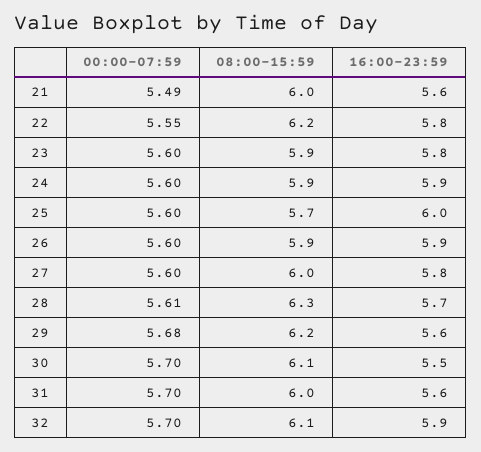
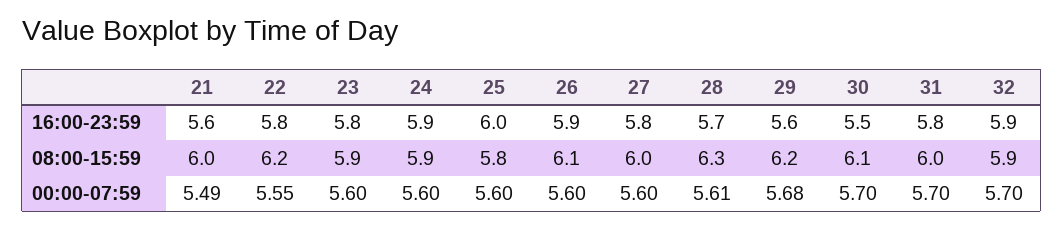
  {
    "00:00-07:59": {
      "21": 5.49,
      "22": 5.55,
      "23": 5.6,
      "24": 5.6,
      "25": 5.6,
      "26": 5.6,
      "27": 5.6,
      "28": 5.61,
      "29": 5.68,
      "30": 5.7,
      "31": 5.7,
      "32": 5.7
    },
    "08:00-15:59": {
      "21": 6,
      "22": 6.2,
      "23": 5.9,
      "24": 5.9,
-     "25": 5.7,
+     "25": 5.8,
-     "26": 5.9,
+     "26": 6.1,
      "27": 6,
      "28": 6.3,
      "29": 6.2,
      "30": 6.1,
      "31": 6,
-     "32": 6.1
+     "32": 5.9
    },
    "16:00-23:59": {
      "21": 5.6,
      "22": 5.8,
      "23": 5.8,
      "24": 5.9,
      "25": 6,
      "26": 5.9,
      "27": 5.8,
      "28": 5.7,
      "29": 5.6,
      "30": 5.5,
-     "31": 5.6,
+     "31": 5.8,
      "32": 5.9
    }
  }

